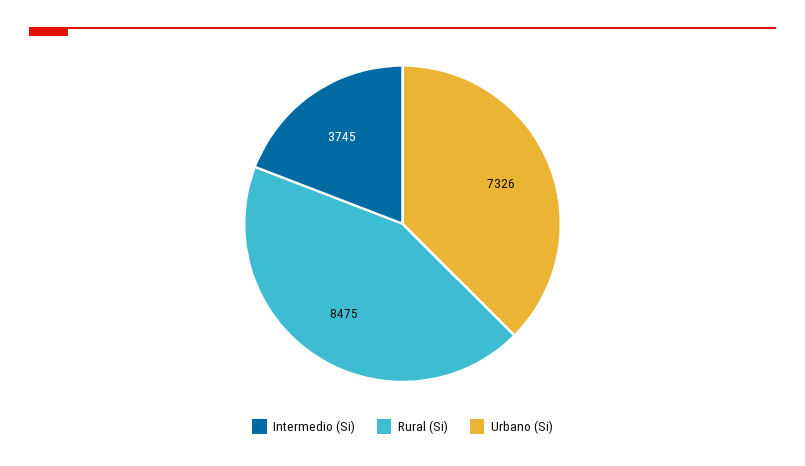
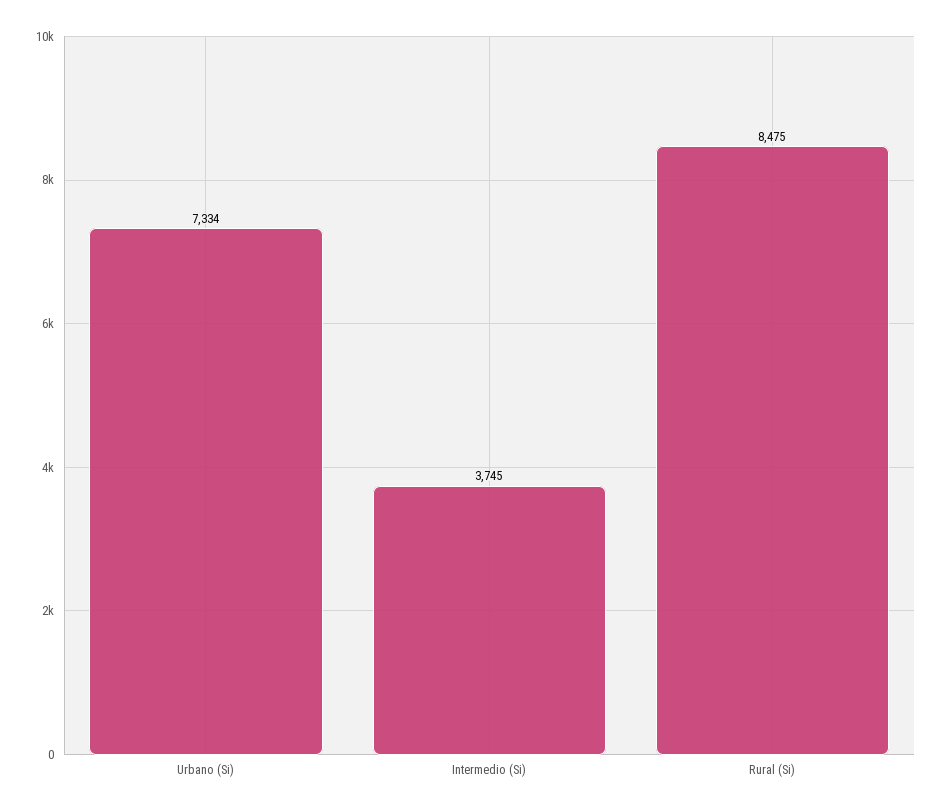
  {
    "Intermedio (Si)": 3745,
    "Rural (Si)": 8475,
-   "Urbano (Si)": 7326
+   "Urbano (Si)": 7334
  }

